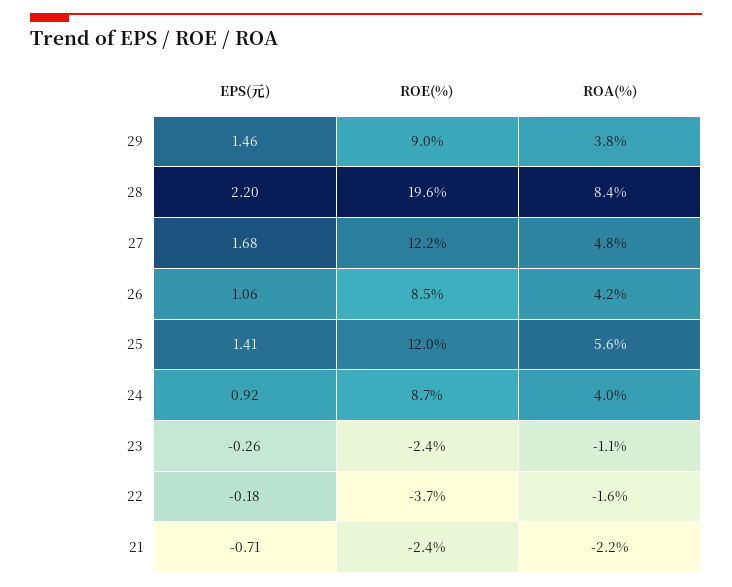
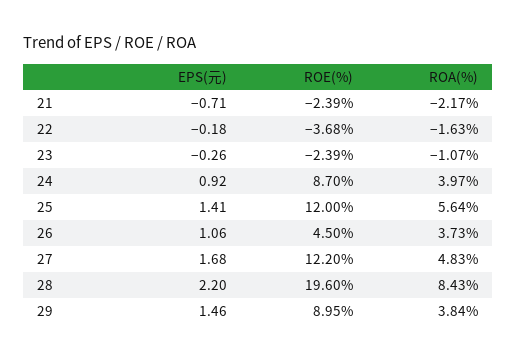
  {
    "EPS(元)": {
      "29": 1.46,
      "28": 2.2,
      "27": 1.68,
      "26": 1.06,
      "25": 1.41,
      "24": 0.92,
      "23": -0.26,
      "22": -0.18,
      "21": -0.71
    },
    "ROE(%)": {
      "29": 8.95,
      "28": 19.6,
      "27": 12.2,
-     "26": 8.5,
+     "26": 4.5,
      "25": 12,
      "24": 8.7,
      "23": -2.39,
      "22": -3.68,
      "21": -2.39
    },
    "ROA(%)": {
      "29": 3.84,
      "28": 8.43,
      "27": 4.83,
-     "26": 4.2,
+     "26": 3.73,
      "25": 5.64,
      "24": 3.97,
      "23": -1.07,
      "22": -1.63,
      "21": -2.17
    }
  }

